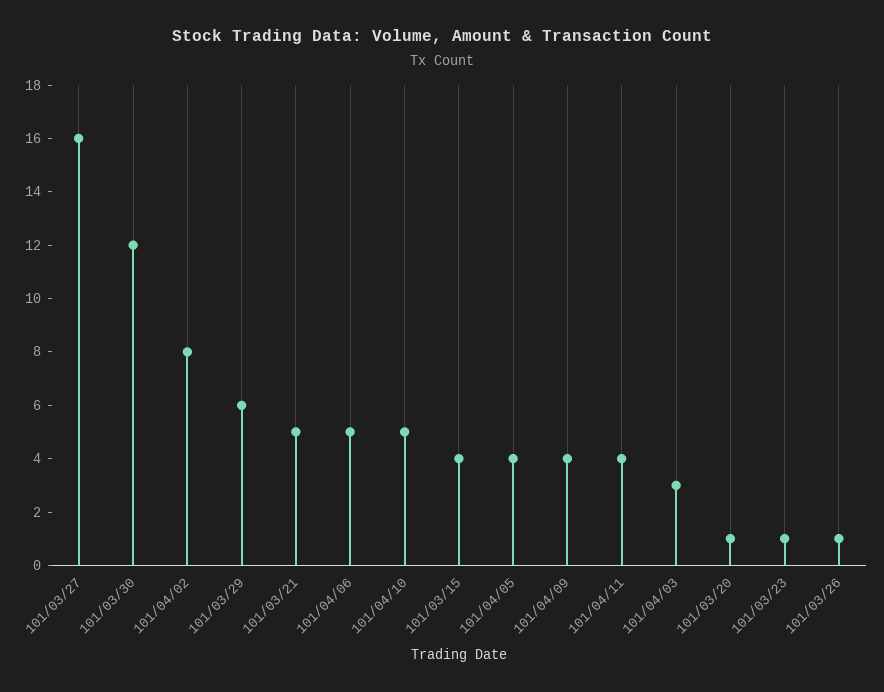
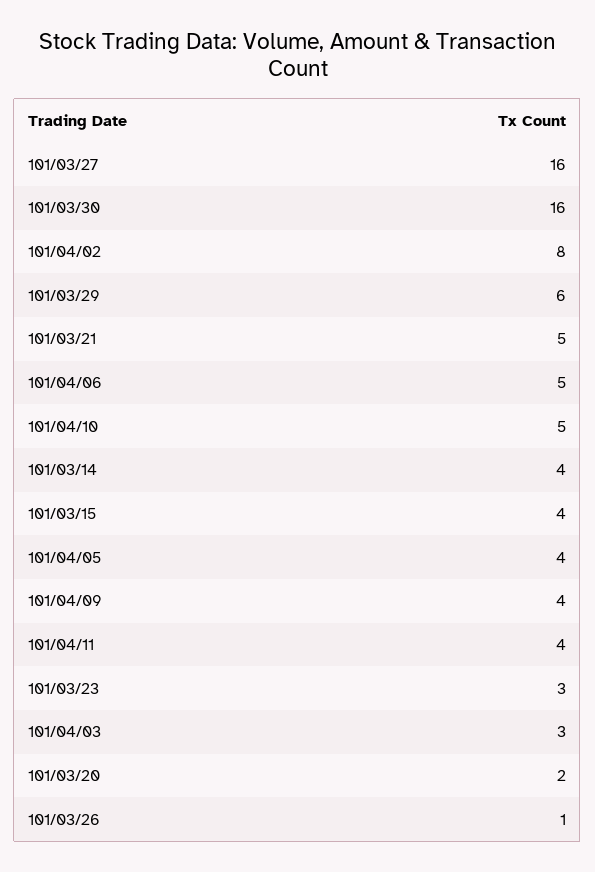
  {
    "101/03/27": 16,
-   "101/03/30": 12,
+   "101/03/30": 16,
    "101/04/02": 8,
    "101/03/29": 6,
    "101/03/21": 5,
    "101/04/06": 5,
    "101/04/10": 5,
    "101/03/15": 4,
    "101/04/05": 4,
    "101/04/09": 4,
    "101/04/11": 4,
    "101/04/03": 3,
-   "101/03/20": 1,
+   "101/03/20": 2,
-   "101/03/23": 1,
+   "101/03/23": 3,
-   "101/03/26": 1
+   "101/03/26": 1,
+   "101/03/14": 4
  }

